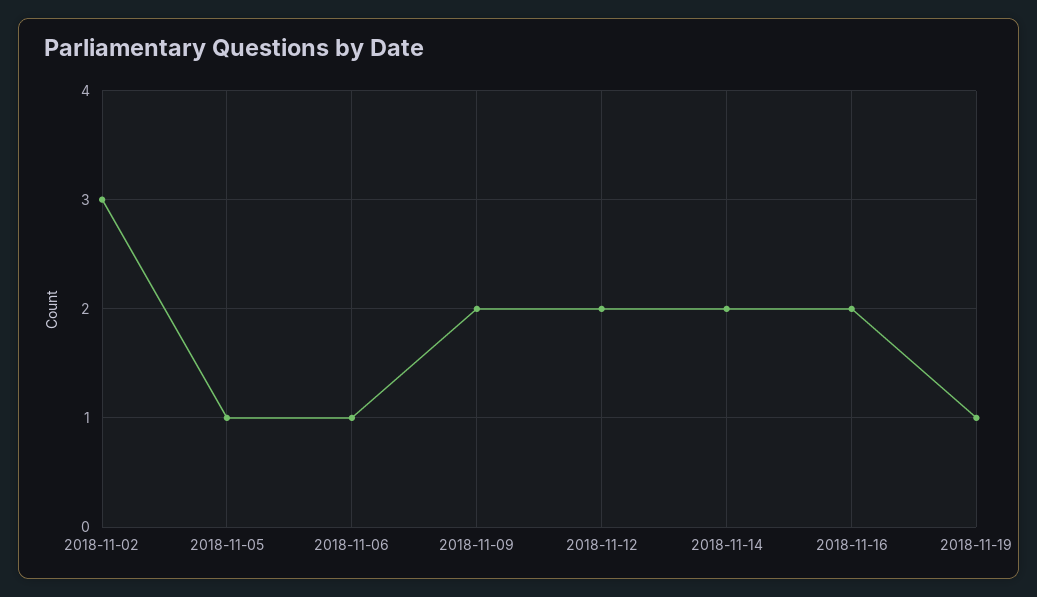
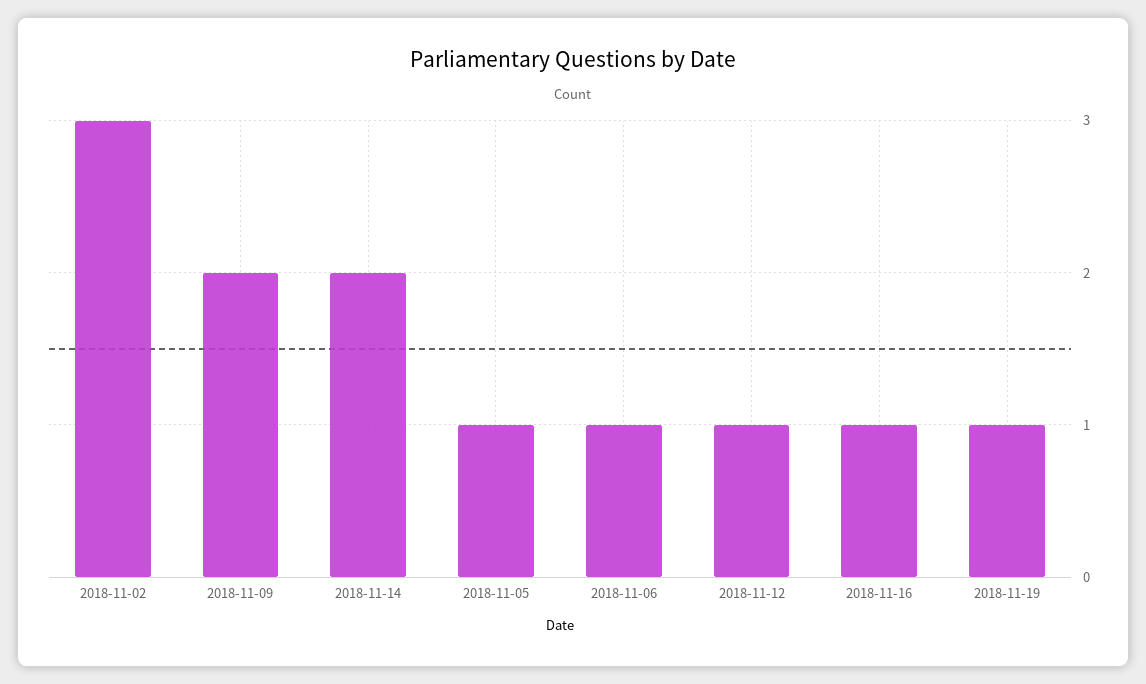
  {
    "2018-11-02": 3,
    "2018-11-05": 1,
    "2018-11-06": 1,
    "2018-11-09": 2,
-   "2018-11-12": 2,
+   "2018-11-12": 1,
    "2018-11-14": 2,
-   "2018-11-16": 2,
+   "2018-11-16": 1,
    "2018-11-19": 1
  }

